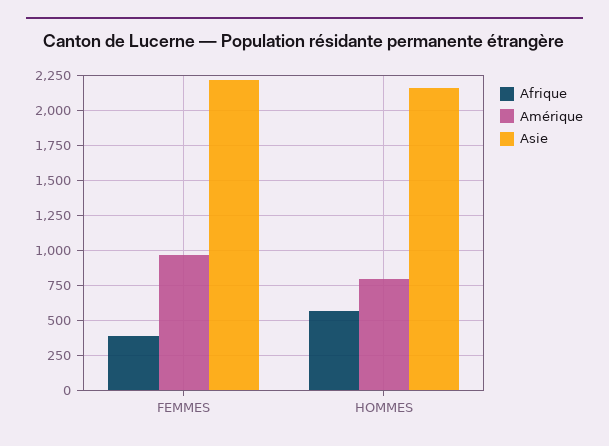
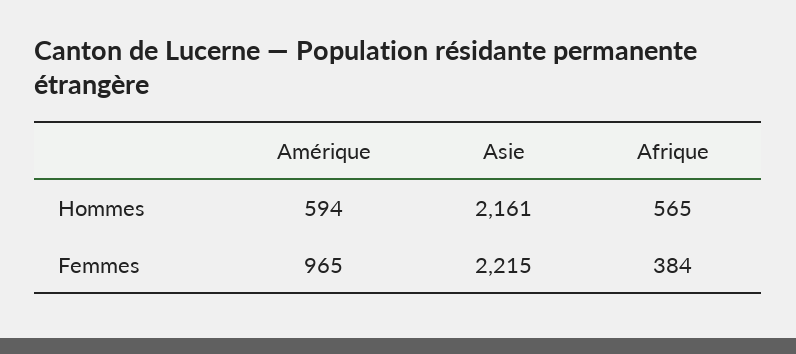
  {
    "Afrique": {
      "FEMMES": 384,
      "HOMMES": 565
    },
    "Amérique": {
      "FEMMES": 965,
-     "HOMMES": 800
+     "HOMMES": 594
    },
    "Asie": {
      "FEMMES": 2215,
      "HOMMES": 2161
    }
  }

